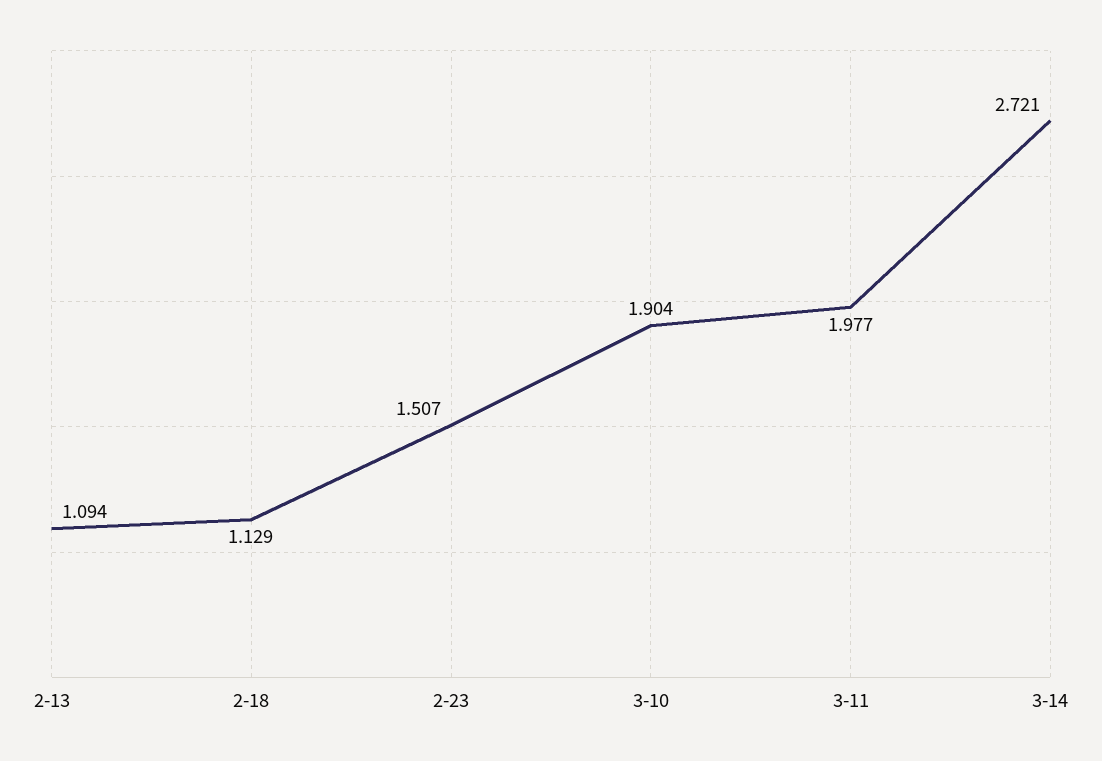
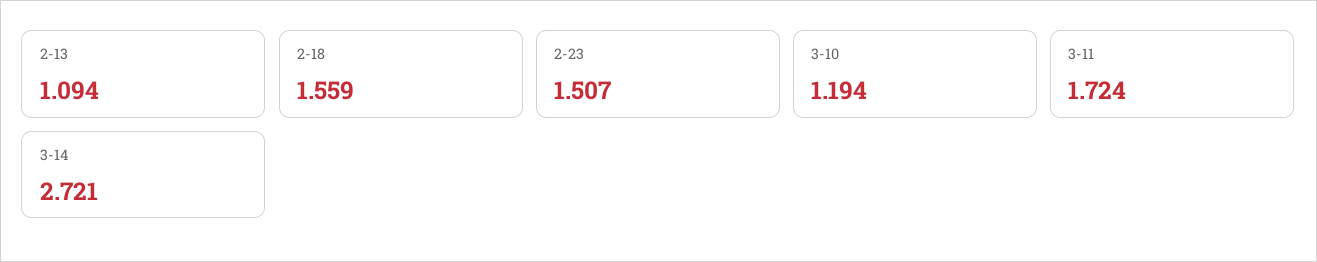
  {
    "2-13": 1.094,
-   "2-18": 1.129,
+   "2-18": 1.559,
    "2-23": 1.507,
-   "3-10": 1.904,
+   "3-10": 1.194,
-   "3-11": 1.977,
+   "3-11": 1.724,
    "3-14": 2.721
  }

